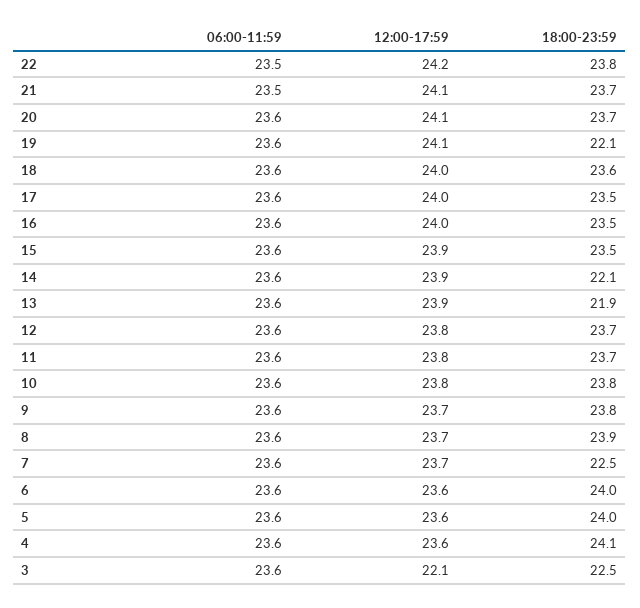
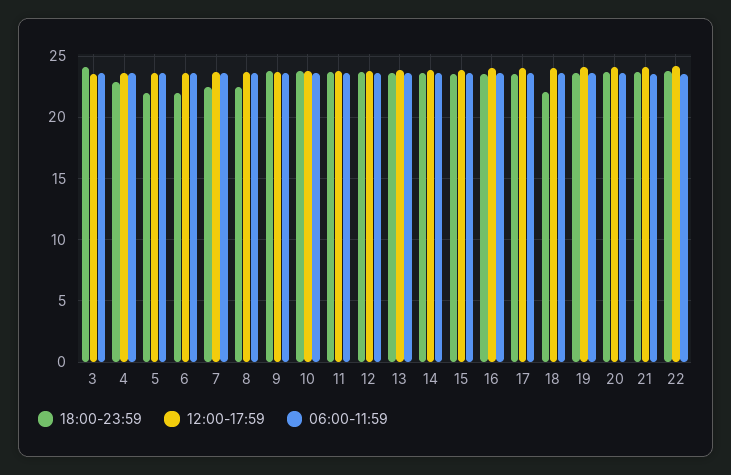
  {
    "06:00-11:59": {
      "22": 23.5,
      "21": 23.5,
      "20": 23.6,
      "19": 23.6,
      "18": 23.6,
      "17": 23.6,
      "16": 23.6,
      "15": 23.6,
      "14": 23.6,
      "13": 23.6,
      "12": 23.6,
      "11": 23.6,
      "10": 23.6,
      "9": 23.6,
      "8": 23.6,
      "7": 23.6,
      "6": 23.6,
      "5": 23.6,
      "4": 23.6,
      "3": 23.6
    },
    "12:00-17:59": {
      "22": 24.2,
      "21": 24.1,
      "20": 24.1,
      "19": 24.1,
      "18": 24,
      "17": 24,
      "16": 24,
      "15": 23.9,
      "14": 23.9,
      "13": 23.9,
      "12": 23.8,
      "11": 23.8,
      "10": 23.8,
      "9": 23.7,
      "8": 23.7,
      "7": 23.7,
      "6": 23.6,
      "5": 23.6,
      "4": 23.6,
-     "3": 22.1
+     "3": 23.5
    },
    "18:00-23:59": {
      "22": 23.8,
      "21": 23.7,
      "20": 23.7,
-     "19": 22.1,
+     "19": 23.5,
-     "18": 23.6,
+     "18": 22,
      "17": 23.5,
      "16": 23.5,
      "15": 23.5,
-     "14": 22.1,
+     "14": 23.5,
-     "13": 21.9,
+     "13": 23.5,
      "12": 23.7,
      "11": 23.7,
      "10": 23.8,
      "9": 23.8,
-     "8": 23.9,
+     "8": 22.5,
      "7": 22.5,
-     "6": 24,
+     "6": 22,
-     "5": 24,
+     "5": 22,
-     "4": 24.1,
+     "4": 23,
-     "3": 22.5
+     "3": 24
    }
  }

